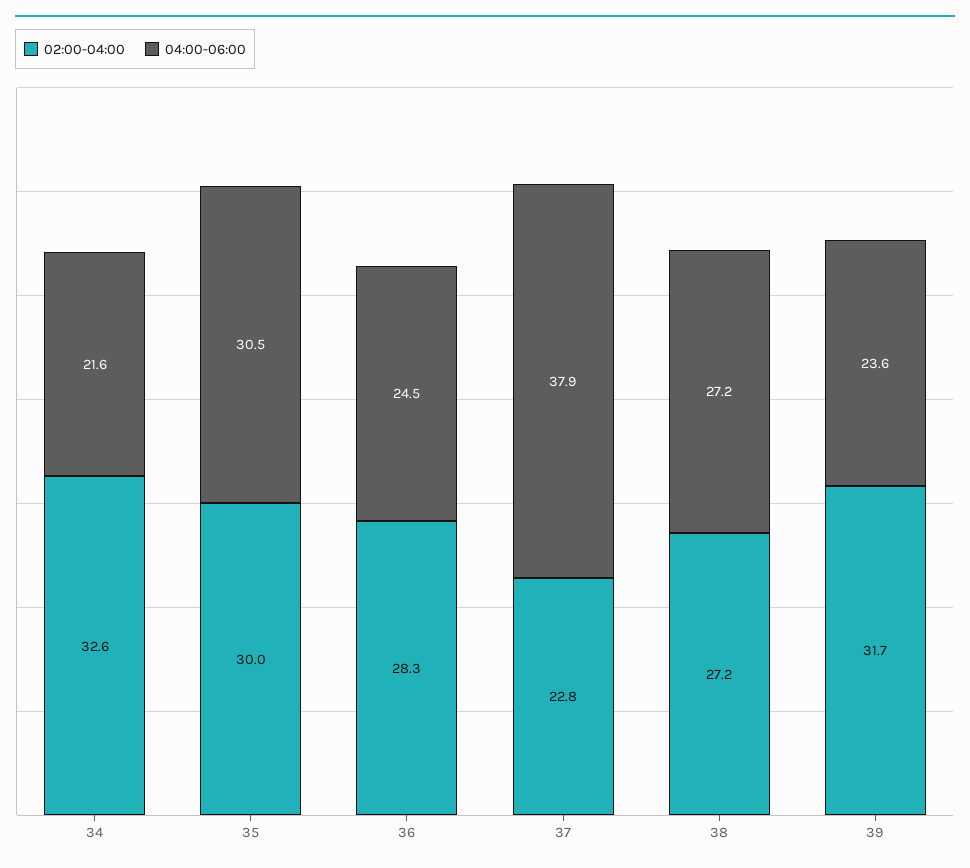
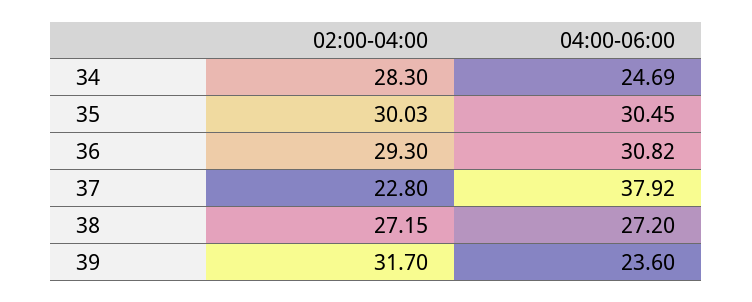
  {
    "02:00-04:00": {
-     "34": 32.6,
+     "34": 28.3,
      "35": 30.03,
-     "36": 28.3,
+     "36": 29.3,
      "37": 22.8,
      "38": 27.15,
      "39": 31.7
    },
    "04:00-06:00": {
-     "34": 21.6,
+     "34": 24.69,
      "35": 30.45,
-     "36": 24.5,
+     "36": 30.82,
      "37": 37.92,
      "38": 27.2,
      "39": 23.6
    }
  }

